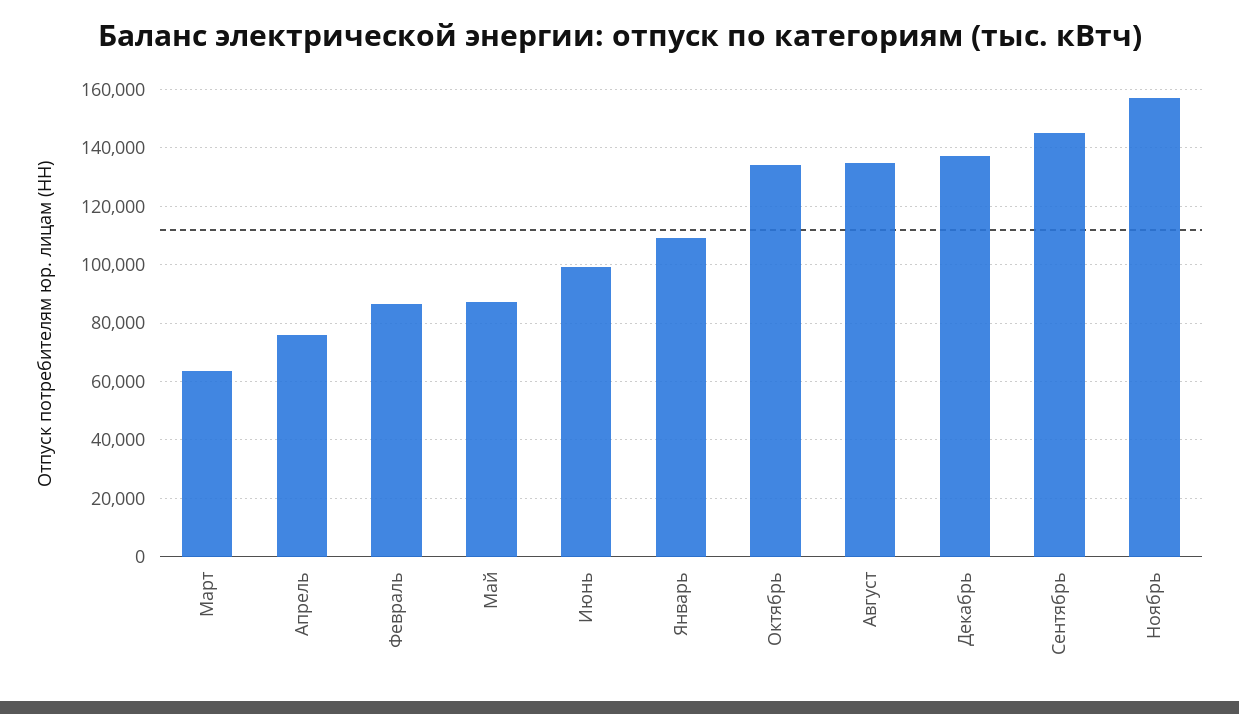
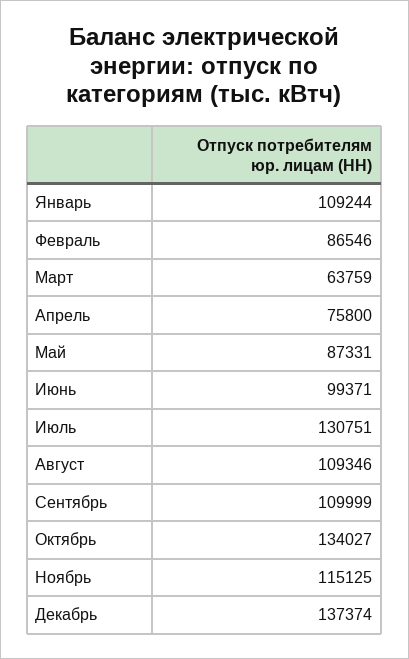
  {
    "Март": 63759,
    "Апрель": 75800,
    "Февраль": 86546,
    "Май": 87331,
    "Июнь": 99371,
    "Январь": 109244,
    "Октябрь": 134027,
-   "Август": 135000,
+   "Август": 109346,
    "Декабрь": 137374,
-   "Сентябрь": 145000,
+   "Сентябрь": 109999,
-   "Ноябрь": 157500
+   "Ноябрь": 115125,
+   "Июль": 130751
  }

